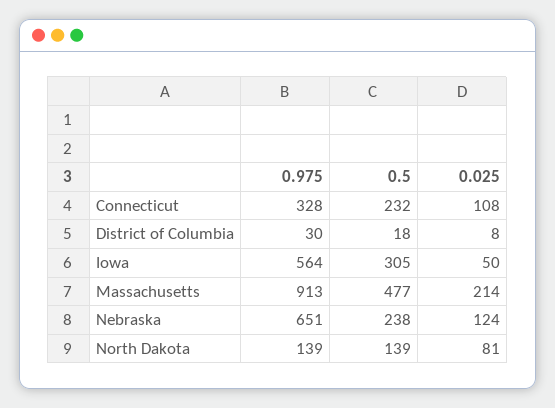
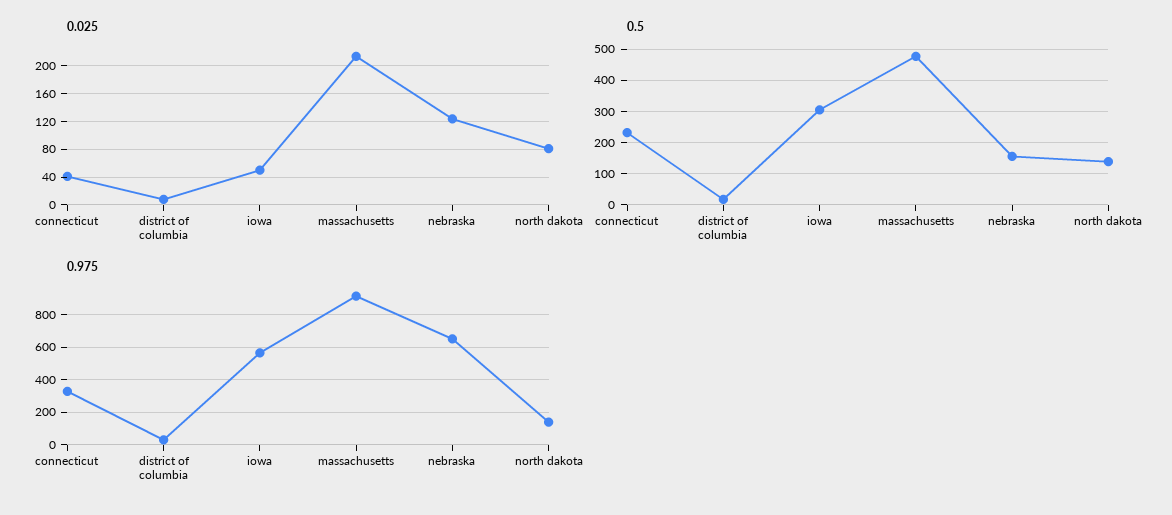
  {
    "0.975": {
      "Connecticut": 328,
      "District of Columbia": 30,
      "Iowa": 564,
      "Massachusetts": 913,
      "Nebraska": 651,
      "North Dakota": 139
    },
    "0.5": {
      "Connecticut": 232,
      "District of Columbia": 18,
      "Iowa": 305,
      "Massachusetts": 477,
-     "Nebraska": 238,
+     "Nebraska": 160,
      "North Dakota": 139
    },
    "0.025": {
-     "Connecticut": 108,
+     "Connecticut": 40,
      "District of Columbia": 8,
      "Iowa": 50,
      "Massachusetts": 214,
      "Nebraska": 124,
      "North Dakota": 81
    }
  }

